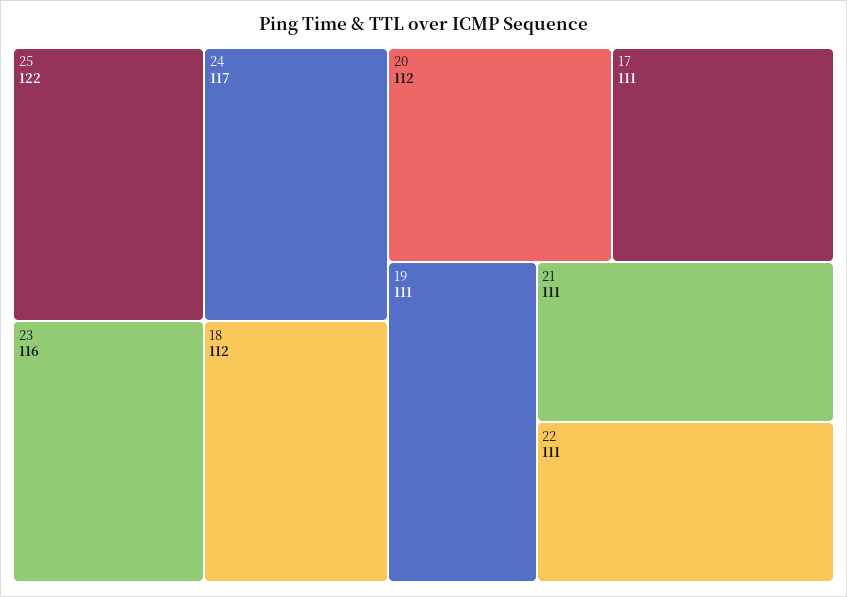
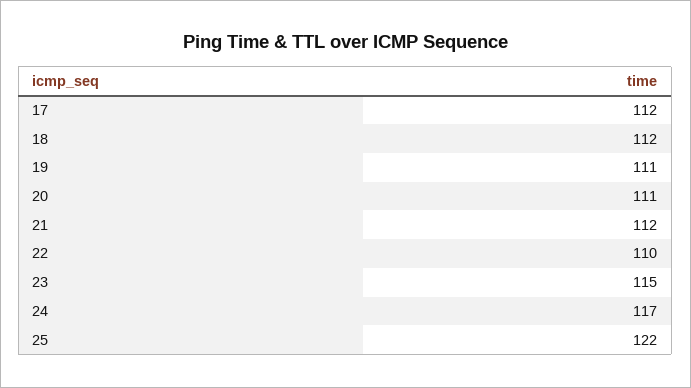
  {
    "25": 122,
    "24": 117,
-   "23": 116,
+   "23": 115,
    "18": 112,
-   "20": 112,
+   "20": 111,
-   "17": 111,
+   "17": 112,
    "19": 111,
-   "21": 111,
+   "21": 112,
-   "22": 111
+   "22": 110
  }

